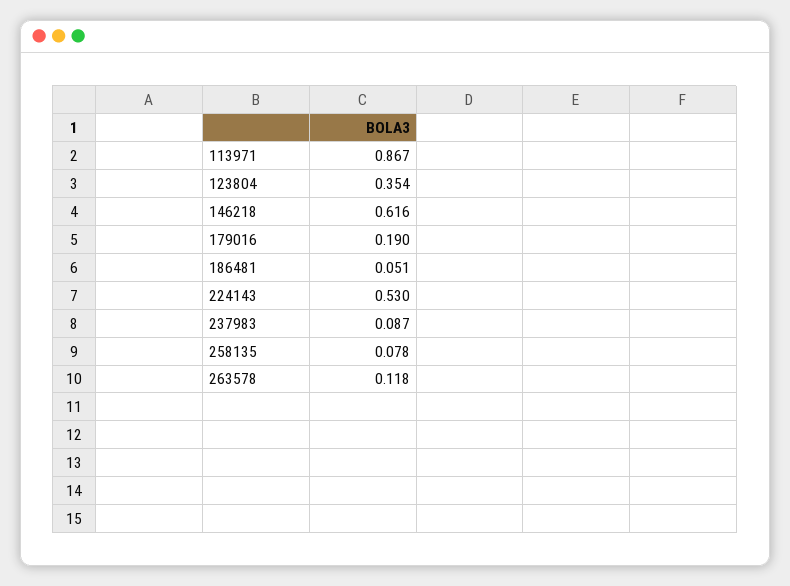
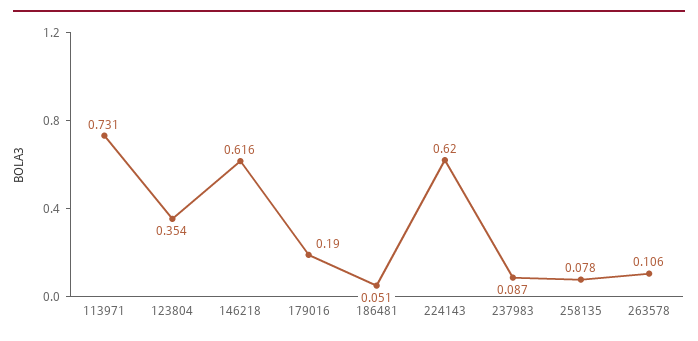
  {
-   "113971": 0.867,
+   "113971": 0.731,
    "123804": 0.354,
    "146218": 0.616,
    "179016": 0.19,
    "186481": 0.051,
-   "224143": 0.53,
+   "224143": 0.62,
    "237983": 0.087,
    "258135": 0.078,
-   "263578": 0.118
+   "263578": 0.106
  }

